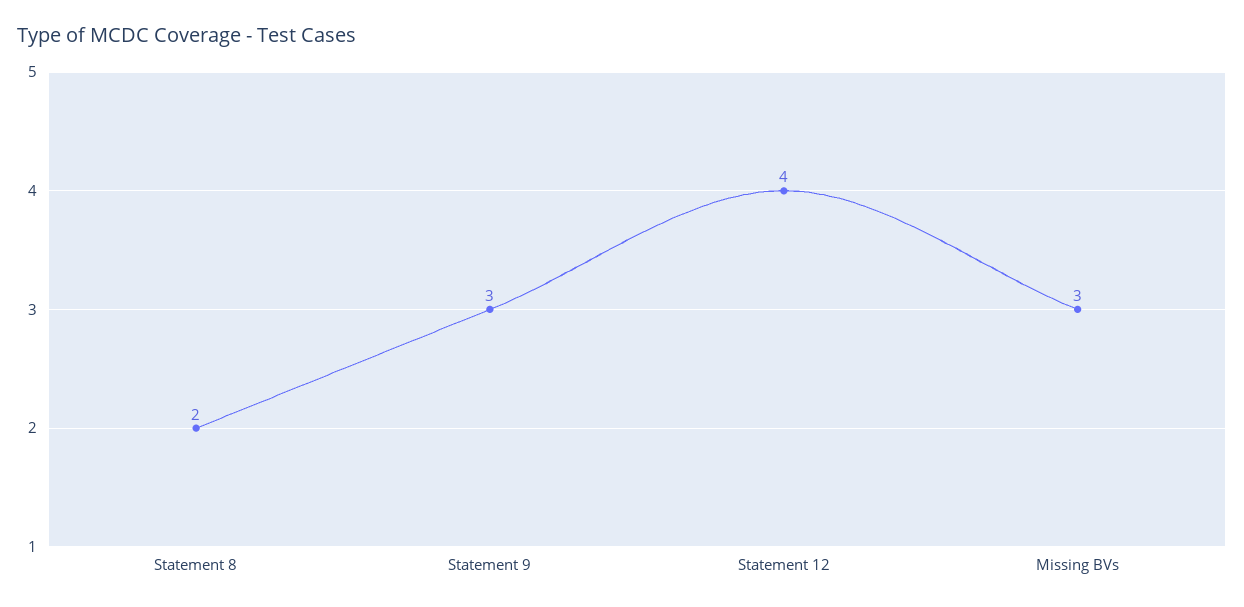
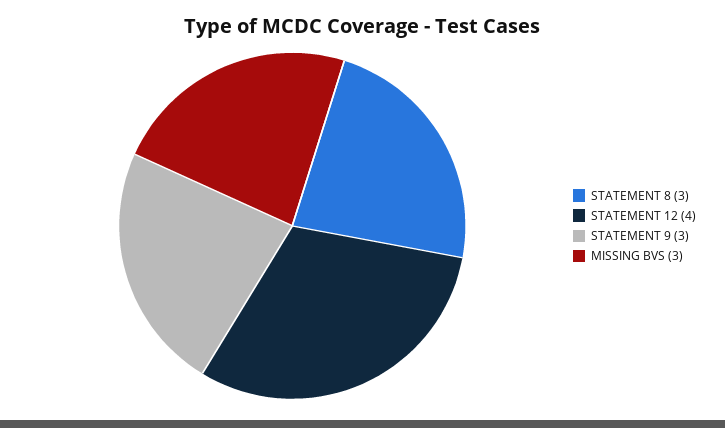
  {
-   "Statement 8": 2,
+   "Statement 8": 3,
    "Statement 9": 3,
    "Statement 12": 4,
    "Missing BVs": 3
  }

